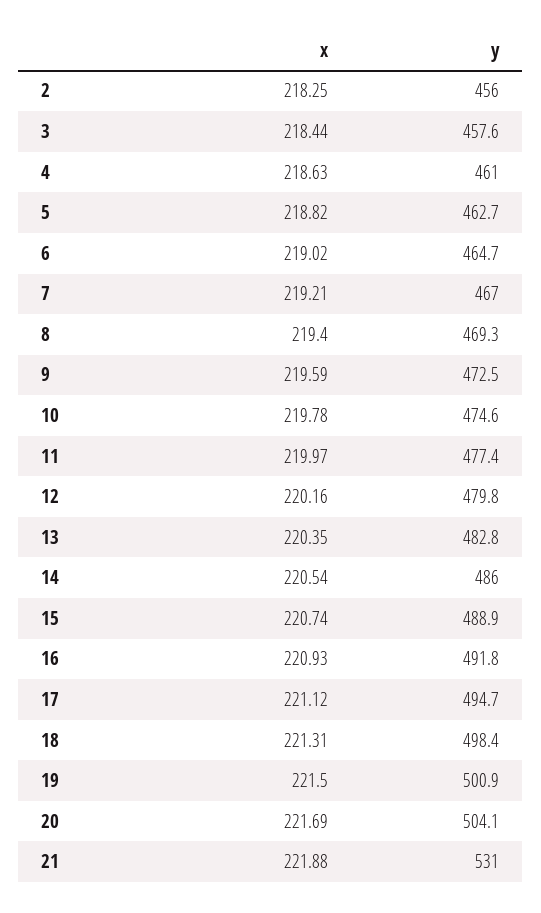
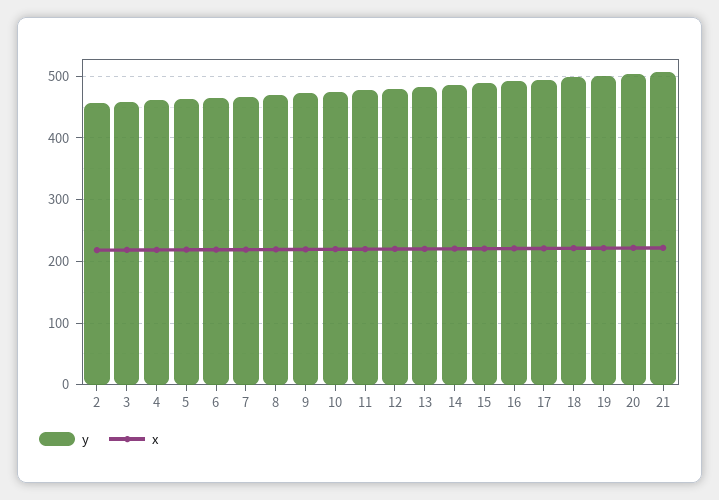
  {
    "x": {
      "2": 218.25,
      "3": 218.44,
      "4": 218.63,
      "5": 218.82,
      "6": 219.02,
      "7": 219.21,
      "8": 219.4,
      "9": 219.59,
      "10": 219.78,
      "11": 219.97,
      "12": 220.16,
      "13": 220.35,
      "14": 220.54,
      "15": 220.74,
      "16": 220.93,
      "17": 221.12,
      "18": 221.31,
      "19": 221.5,
      "20": 221.69,
      "21": 221.88
    },
    "y": {
      "2": 456,
      "3": 457.6,
      "4": 461,
      "5": 462.7,
      "6": 464.7,
      "7": 467,
      "8": 469.3,
      "9": 472.5,
      "10": 474.6,
      "11": 477.4,
      "12": 479.8,
      "13": 482.8,
      "14": 486,
      "15": 488.9,
      "16": 491.8,
      "17": 494.7,
      "18": 498.4,
      "19": 500.9,
      "20": 504.1,
-     "21": 531
+     "21": 510
    }
  }

